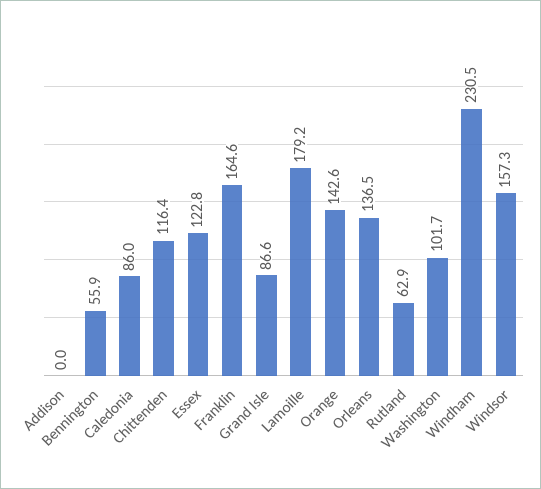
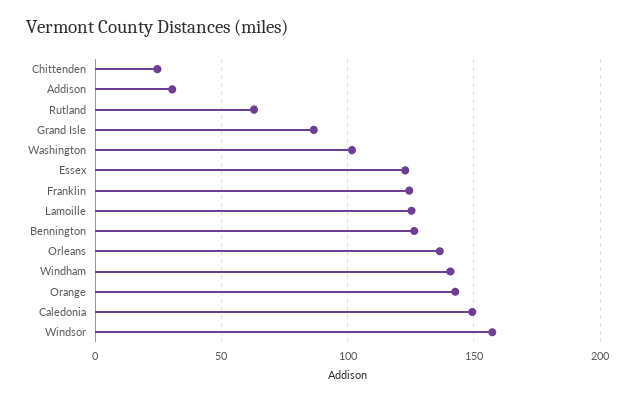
  {
-   "Addison": 0,
+   "Addison": 30,
-   "Bennington": 55.9,
+   "Bennington": 125,
-   "Caledonia": 86,
+   "Caledonia": 150,
-   "Chittenden": 116.4,
+   "Chittenden": 25,
    "Essex": 122.8,
-   "Franklin": 164.6,
+   "Franklin": 125,
    "Grand Isle": 86.6,
-   "Lamoille": 179.2,
+   "Lamoille": 125,
    "Orange": 142.6,
    "Orleans": 136.5,
    "Rutland": 62.9,
    "Washington": 101.7,
-   "Windham": 230.5,
+   "Windham": 140,
    "Windsor": 157.3
  }

